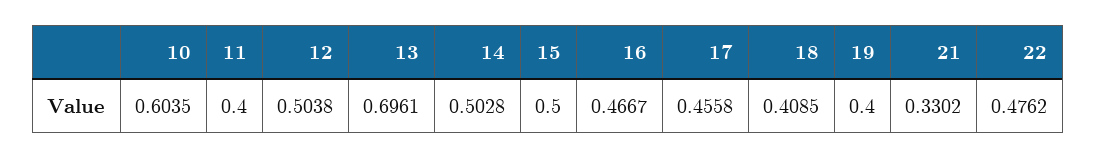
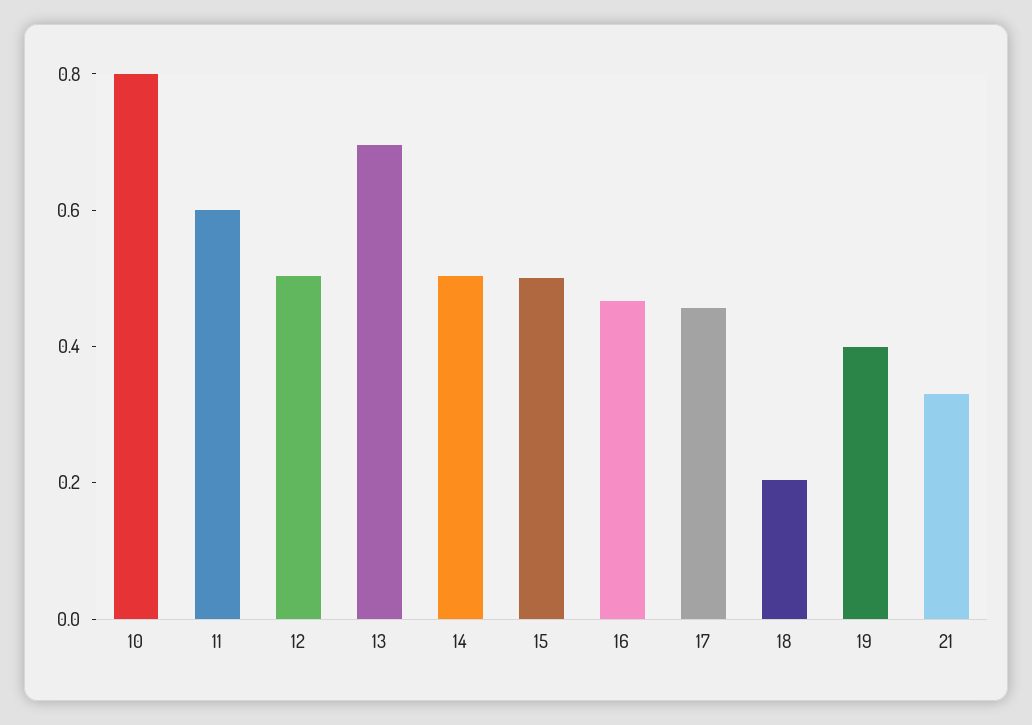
  {
-   "10": 0.6035,
+   "10": 0.8,
-   "11": 0.4,
+   "11": 0.6,
    "12": 0.5038,
    "13": 0.6961,
    "14": 0.5028,
    "15": 0.5,
    "16": 0.4667,
    "17": 0.4558,
-   "18": 0.4085,
+   "18": 0.2,
    "19": 0.4,
-   "21": 0.3302,
+   "21": 0.3302
-   "22": 0.4762
  }

